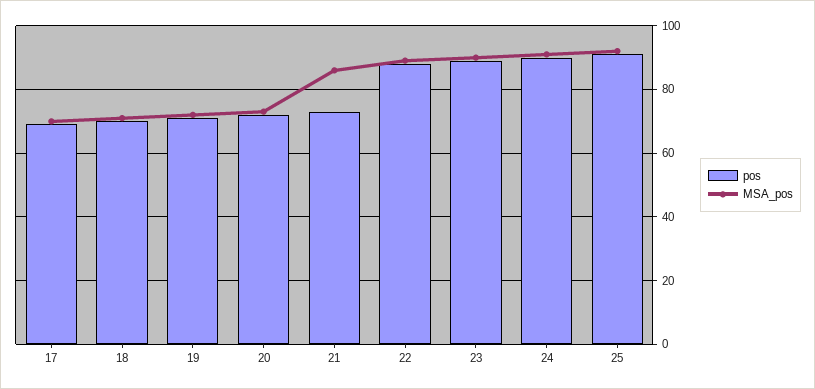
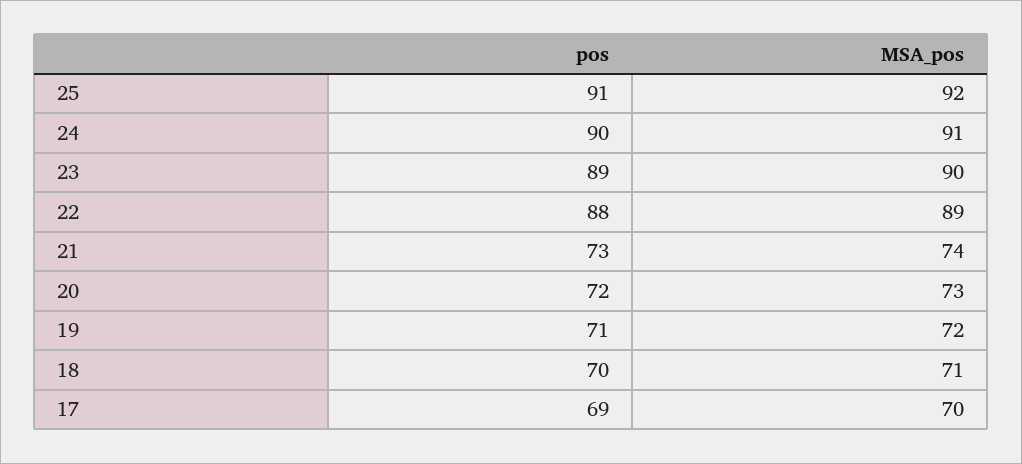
  {
    "pos": {
      "17": 69,
      "18": 70,
      "19": 71,
      "20": 72,
      "21": 73,
      "22": 88,
      "23": 89,
      "24": 90,
      "25": 91
    },
    "MSA_pos": {
      "17": 70,
      "18": 71,
      "19": 72,
      "20": 73,
-     "21": 85,
+     "21": 74,
      "22": 89,
      "23": 90,
      "24": 91,
      "25": 92
    }
  }

